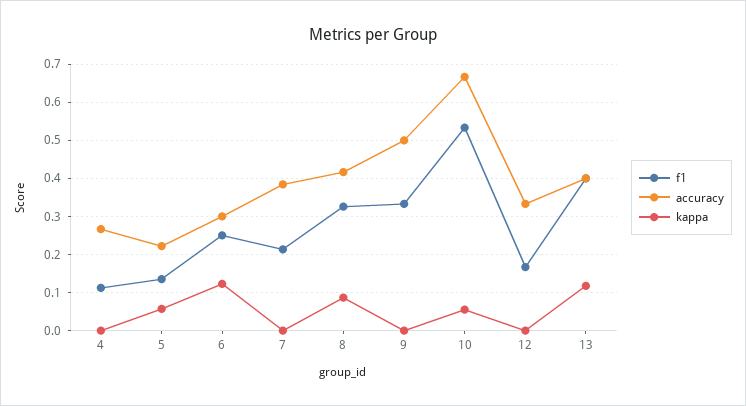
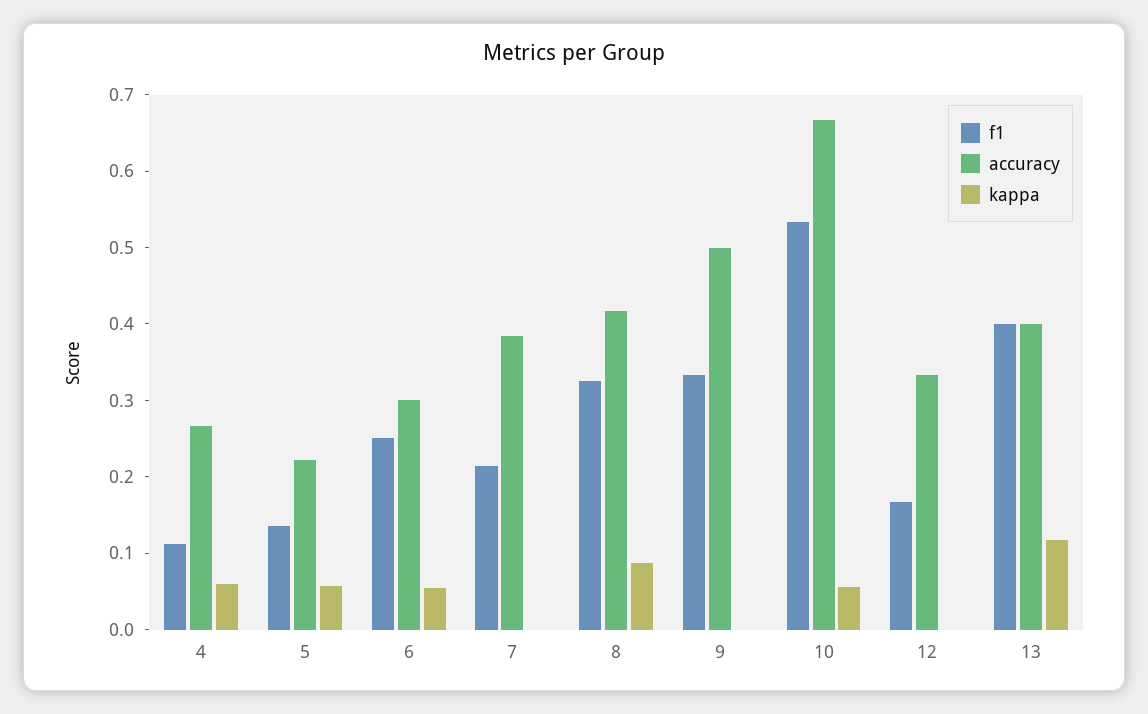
  {
    "f1": {
      "4": 0.12,
      "5": 0.14,
      "6": 0.26,
      "7": 0.22,
      "8": 0.32,
      "9": 0.34,
      "10": 0.54,
      "12": 0.16,
      "13": 0.4
    },
    "accuracy": {
      "4": 0.26,
      "5": 0.22,
      "6": 0.3,
      "7": 0.38,
      "8": 0.42,
      "9": 0.5,
      "10": 0.66,
      "12": 0.34,
      "13": 0.4
    },
    "kappa": {
-     "4": 0,
+     "4": 0.06,
      "5": 0.06,
-     "6": 0.12,
+     "6": 0.06,
      "7": 0,
      "8": 0.08,
      "9": 0,
      "10": 0.06,
      "12": 0,
      "13": 0.12
    }
  }

